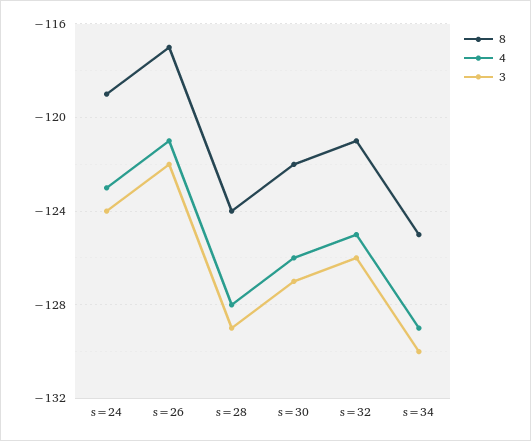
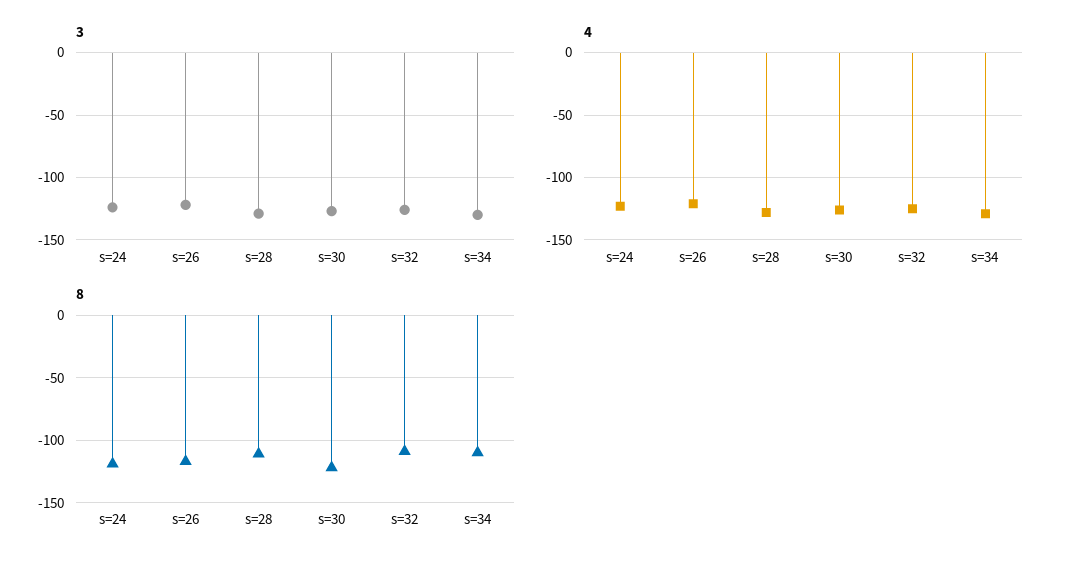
  {
    "8": {
      "s=24": -119,
      "s=26": -117,
-     "s=28": -124,
+     "s=28": -110,
      "s=30": -122,
-     "s=32": -121,
+     "s=32": -110,
-     "s=34": -125
+     "s=34": -110
    },
    "4": {
      "s=24": -123,
      "s=26": -121,
      "s=28": -128,
      "s=30": -126,
      "s=32": -125,
      "s=34": -129
    },
    "3": {
      "s=24": -124,
      "s=26": -122,
      "s=28": -129,
      "s=30": -127,
      "s=32": -126,
      "s=34": -130
    }
  }

